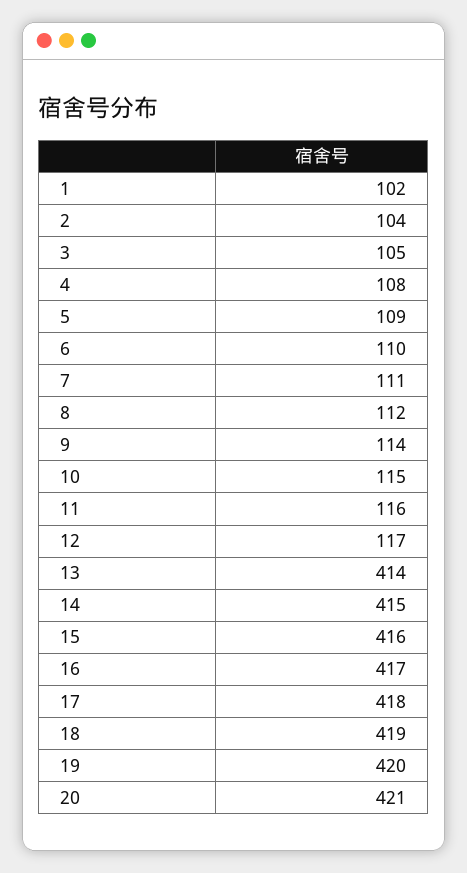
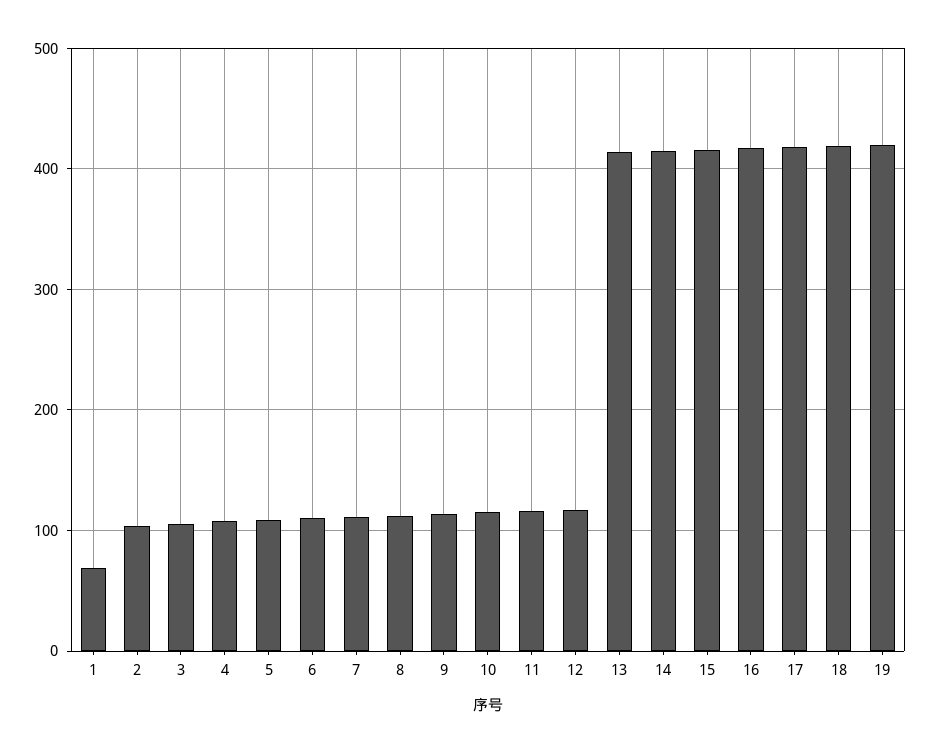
  {
-   "1": 102,
+   "1": 70,
    "2": 104,
    "3": 105,
    "4": 108,
    "5": 109,
    "6": 110,
    "7": 111,
    "8": 112,
    "9": 114,
    "10": 115,
    "11": 116,
    "12": 117,
    "13": 414,
    "14": 415,
    "15": 416,
    "16": 417,
    "17": 418,
    "18": 419,
-   "19": 420,
+   "19": 420
-   "20": 421
  }

